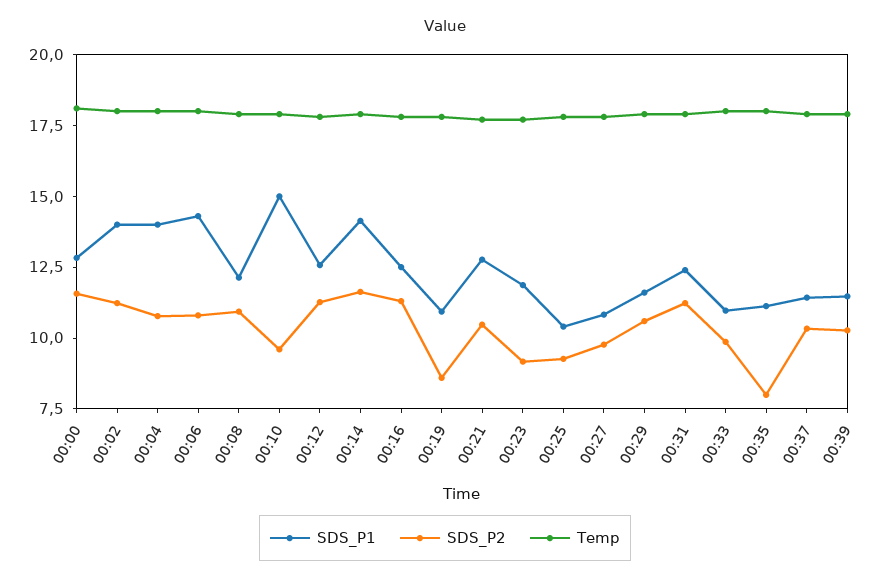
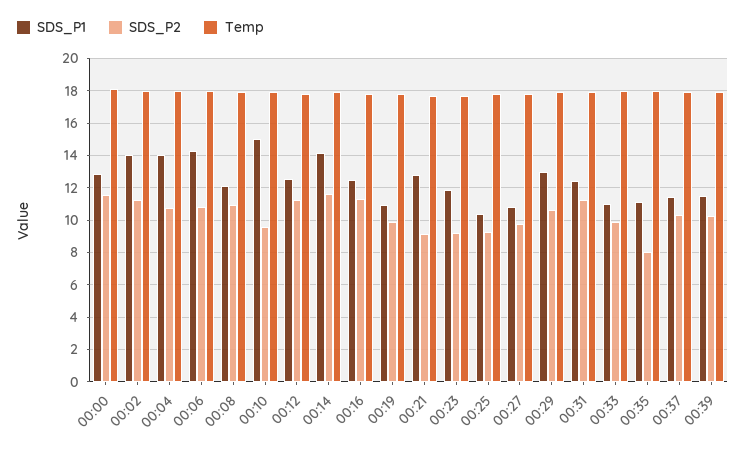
  {
    "SDS_P1": {
      "00:00": 13,
      "00:02": 14,
      "00:04": 14,
      "00:06": 14.5,
      "00:08": 12,
      "00:10": 15,
      "00:12": 12.5,
      "00:14": 14,
      "00:16": 12.5,
      "00:19": 11,
      "00:21": 13,
      "00:23": 12,
      "00:25": 10.5,
      "00:27": 11,
-     "00:29": 11.5,
+     "00:29": 13,
      "00:31": 12.5,
      "00:33": 11,
      "00:35": 11,
      "00:37": 11.5,
      "00:39": 11.5
    },
    "SDS_P2": {
      "00:00": 11.5,
      "00:02": 11,
      "00:04": 11,
      "00:06": 11,
      "00:08": 11,
      "00:10": 9.5,
      "00:12": 11.5,
      "00:14": 11.5,
      "00:16": 11.5,
-     "00:19": 8.5,
+     "00:19": 10,
-     "00:21": 10.5,
+     "00:21": 9,
      "00:23": 9,
      "00:25": 9.5,
      "00:27": 10,
      "00:29": 10.5,
      "00:31": 11,
      "00:33": 10,
      "00:35": 8,
      "00:37": 10.5,
      "00:39": 10.5
    },
    "Temp": {
      "00:00": 18,
      "00:02": 18,
      "00:04": 18,
      "00:06": 18,
      "00:08": 18,
      "00:10": 18,
      "00:12": 18,
      "00:14": 18,
      "00:16": 18,
      "00:19": 18,
      "00:21": 17.5,
      "00:23": 17.5,
      "00:25": 18,
      "00:27": 18,
      "00:29": 18,
      "00:31": 18,
      "00:33": 18,
      "00:35": 18,
      "00:37": 18,
      "00:39": 18
    }
  }

